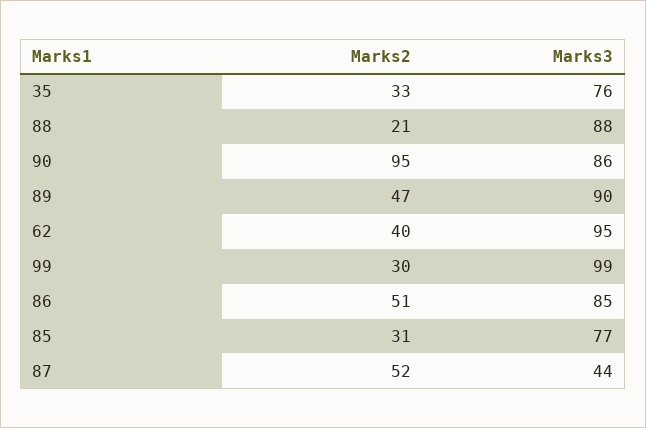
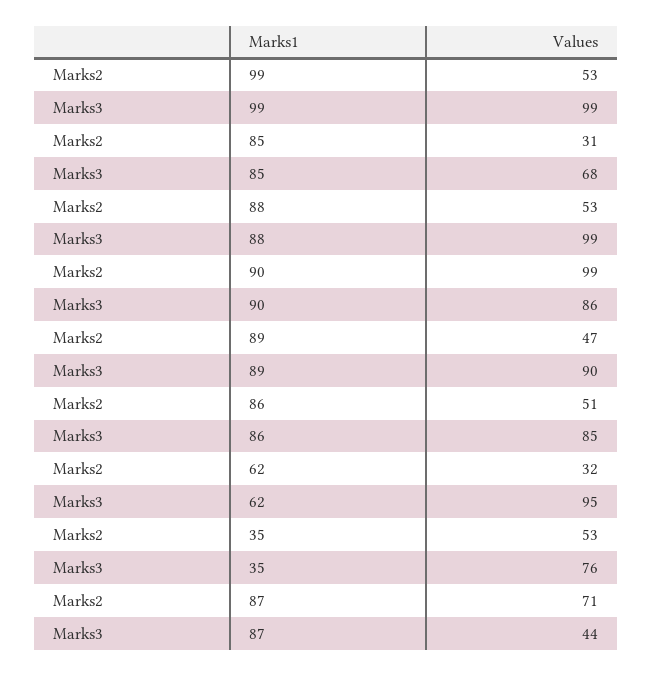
  {
    "Marks2": {
-     "35": 33,
+     "35": 53,
-     "88": 21,
+     "88": 53,
-     "90": 95,
+     "90": 99,
      "89": 47,
-     "62": 40,
+     "62": 32,
-     "99": 30,
+     "99": 53,
      "86": 51,
      "85": 31,
-     "87": 52
+     "87": 71
    },
    "Marks3": {
      "35": 76,
-     "88": 88,
+     "88": 99,
      "90": 86,
      "89": 90,
      "62": 95,
      "99": 99,
      "86": 85,
-     "85": 77,
+     "85": 68,
      "87": 44
    }
  }

